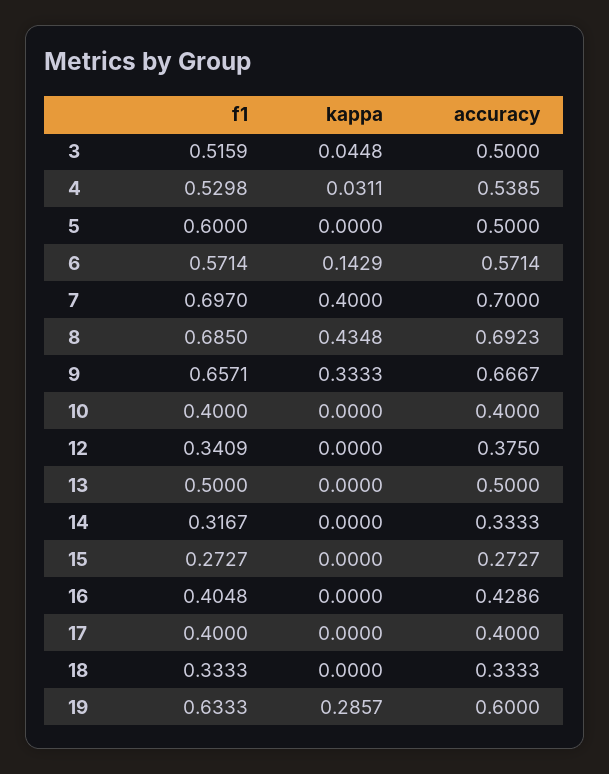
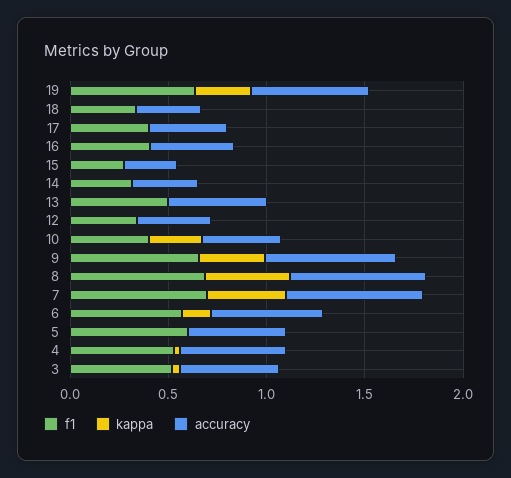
  {
    "f1": {
      "3": 0.5159,
      "4": 0.5298,
      "5": 0.6,
      "6": 0.5714,
      "7": 0.697,
      "8": 0.685,
      "9": 0.6571,
      "10": 0.4,
      "12": 0.3409,
      "13": 0.5,
      "14": 0.3167,
      "15": 0.2727,
      "16": 0.4048,
      "17": 0.4,
      "18": 0.3333,
      "19": 0.6333
    },
    "kappa": {
      "3": 0.0448,
      "4": 0.0311,
      "5": 0,
      "6": 0.1429,
      "7": 0.4,
      "8": 0.4348,
      "9": 0.3333,
-     "10": 0,
+     "10": 0.3,
      "12": 0,
      "13": 0,
      "14": 0,
      "15": 0,
      "16": 0,
      "17": 0,
      "18": 0,
      "19": 0.2857
    },
    "accuracy": {
      "3": 0.5,
      "4": 0.5385,
      "5": 0.5,
      "6": 0.5714,
      "7": 0.7,
      "8": 0.6923,
      "9": 0.6667,
      "10": 0.4,
      "12": 0.375,
      "13": 0.5,
      "14": 0.3333,
      "15": 0.2727,
      "16": 0.4286,
      "17": 0.4,
      "18": 0.3333,
      "19": 0.6
    }
  }

